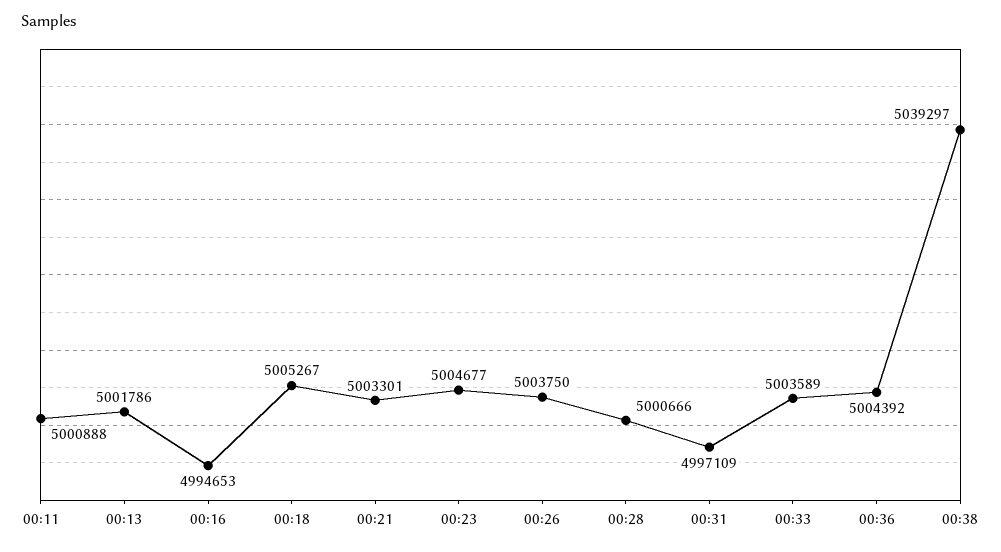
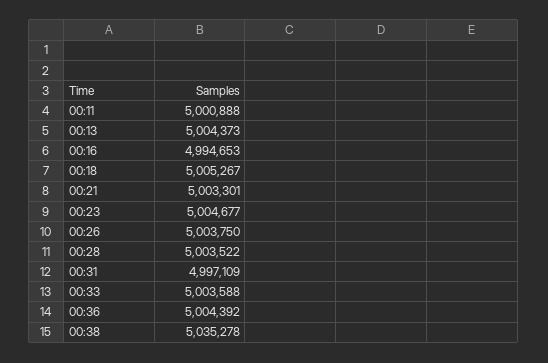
  {
    "00:11": 5000888,
-   "00:13": 5001786,
+   "00:13": 5004373,
    "00:16": 4994653,
    "00:18": 5005267,
    "00:21": 5003301,
    "00:23": 5004677,
    "00:26": 5003750,
-   "00:28": 5000666,
+   "00:28": 5003522,
    "00:31": 4997109,
-   "00:33": 5003589,
+   "00:33": 5003588,
    "00:36": 5004392,
-   "00:38": 5039297
+   "00:38": 5035278
  }

